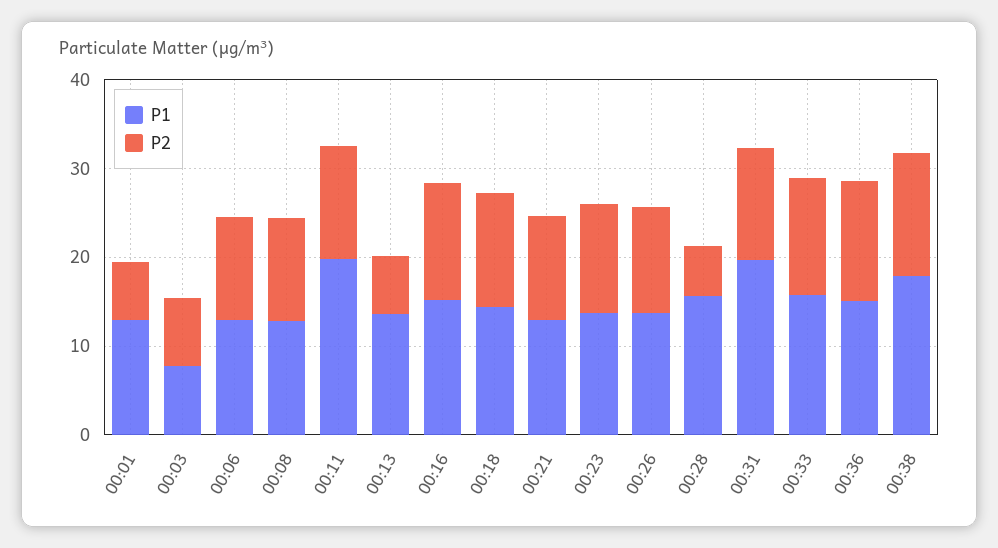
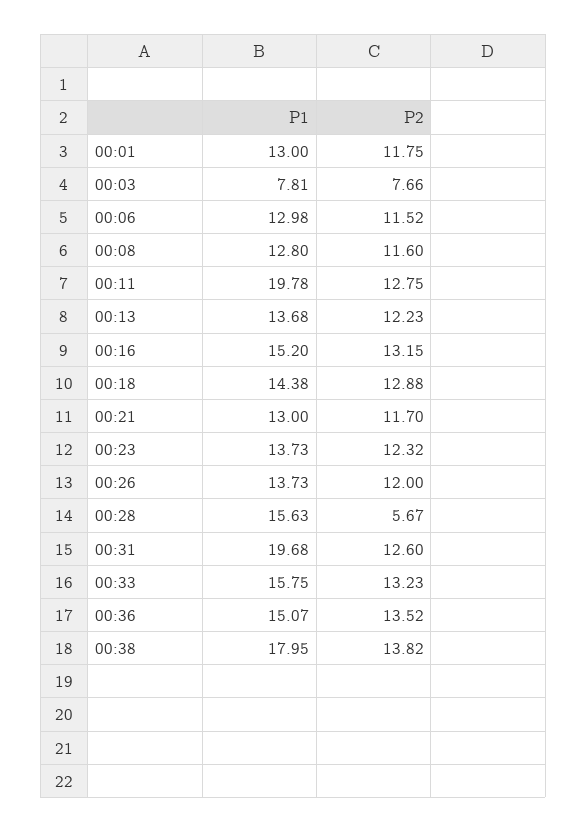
  {
    "P1": {
      "00:01": 13,
      "00:03": 7.81,
      "00:06": 12.98,
      "00:08": 12.8,
      "00:11": 19.78,
      "00:13": 13.68,
      "00:16": 15.2,
      "00:18": 14.38,
      "00:21": 13,
      "00:23": 13.73,
      "00:26": 13.73,
      "00:28": 15.63,
      "00:31": 19.68,
      "00:33": 15.75,
      "00:36": 15.07,
      "00:38": 17.95
    },
    "P2": {
-     "00:01": 6,
+     "00:01": 11.75,
      "00:03": 7.66,
      "00:06": 11.52,
      "00:08": 11.6,
      "00:11": 12.75,
-     "00:13": 6,
+     "00:13": 12.23,
      "00:16": 13.15,
      "00:18": 12.88,
      "00:21": 11.7,
      "00:23": 12.32,
      "00:26": 12,
      "00:28": 5.67,
      "00:31": 12.6,
      "00:33": 13.23,
      "00:36": 13.52,
      "00:38": 13.82
    }
  }

